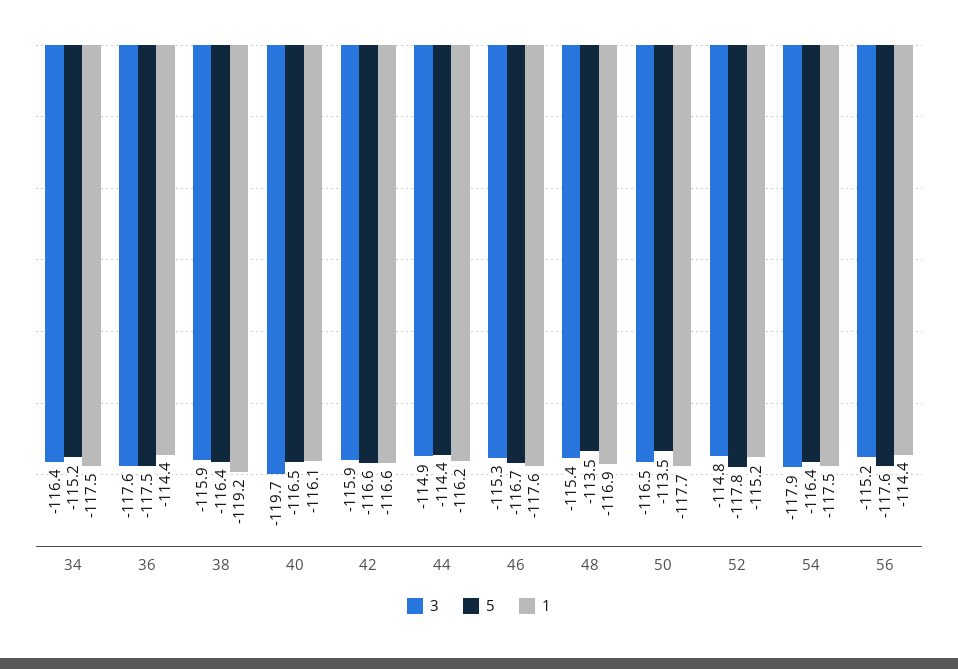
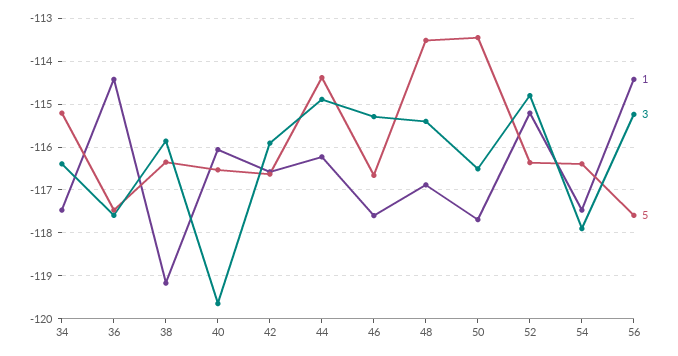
  {
    "3": {
      "34": -116.4,
      "36": -117.6,
      "38": -115.9,
      "40": -119.7,
      "42": -115.9,
      "44": -114.9,
      "46": -115.3,
      "48": -115.4,
      "50": -116.5,
      "52": -114.8,
      "54": -117.9,
      "56": -115.2
    },
    "5": {
      "34": -115.2,
      "36": -117.5,
      "38": -116.4,
      "40": -116.5,
      "42": -116.6,
      "44": -114.4,
      "46": -116.7,
      "48": -113.5,
      "50": -113.5,
-     "52": -117.8,
+     "52": -116.4,
      "54": -116.4,
      "56": -117.6
    },
    "1": {
      "34": -117.5,
      "36": -114.4,
      "38": -119.2,
      "40": -116.1,
      "42": -116.6,
      "44": -116.2,
      "46": -117.6,
      "48": -116.9,
      "50": -117.7,
      "52": -115.2,
      "54": -117.5,
      "56": -114.4
    }
  }

